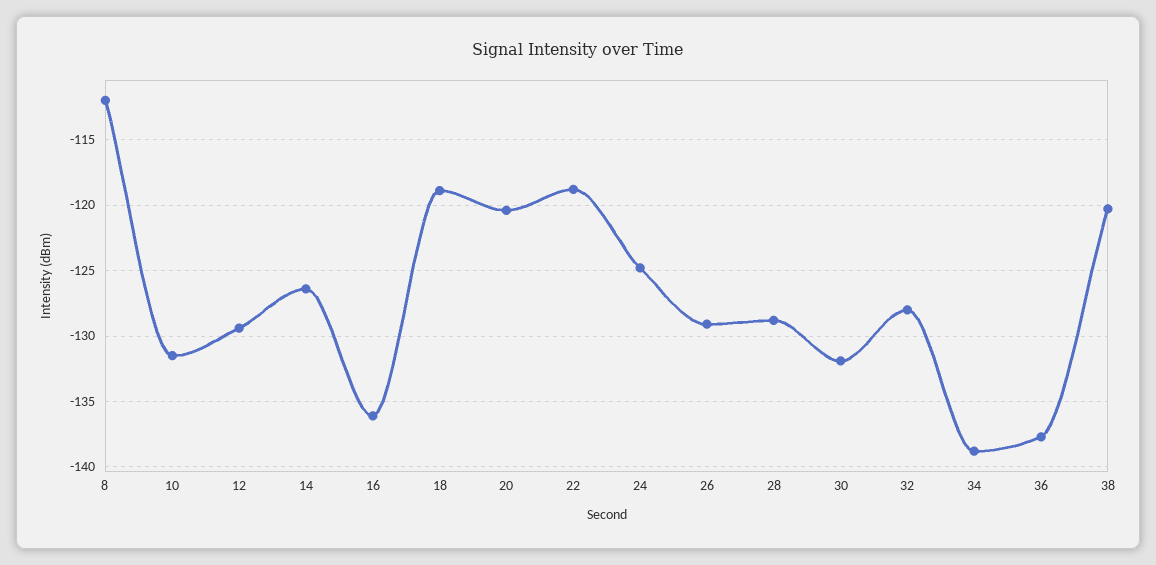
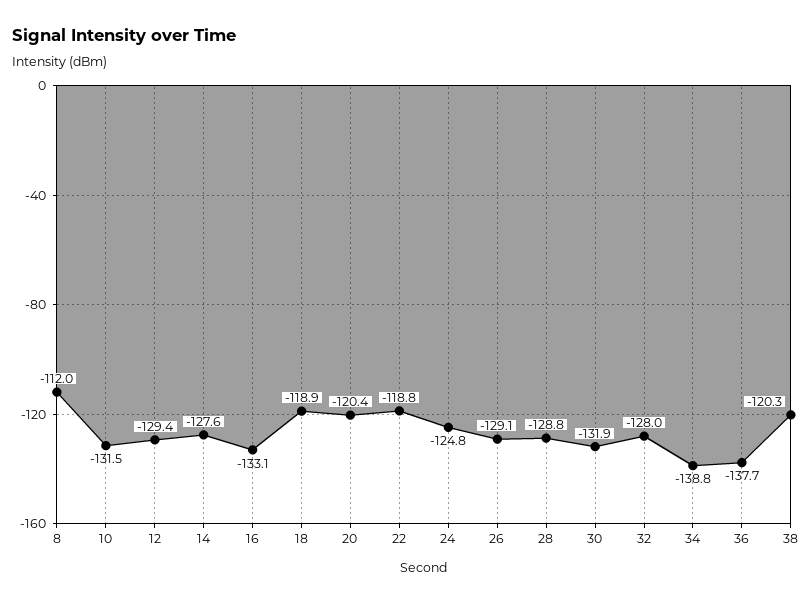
  {
    "8": -112,
    "10": -131.5,
    "12": -129.4,
-   "14": -126.5,
+   "14": -127.6,
-   "16": -136,
+   "16": -133.1,
    "18": -118.9,
    "20": -120.4,
    "22": -118.8,
    "24": -124.8,
    "26": -129.1,
    "28": -128.8,
    "30": -131.9,
    "32": -128,
    "34": -138.8,
    "36": -137.7,
    "38": -120.3
  }

